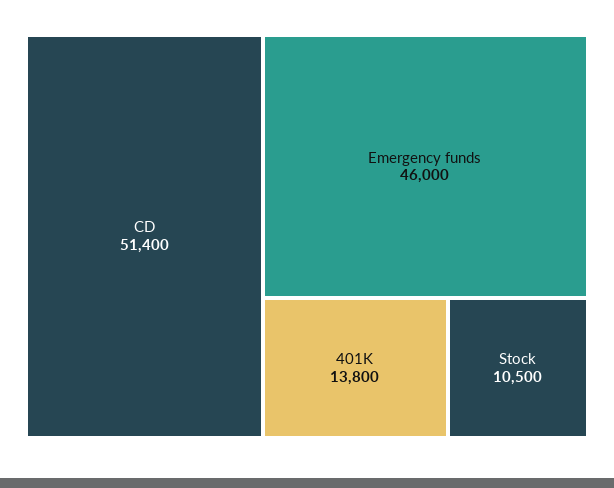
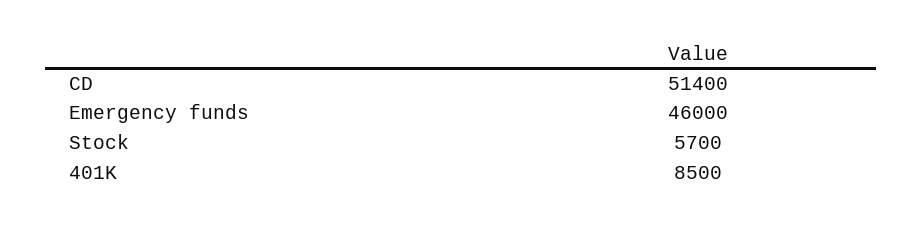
  {
    "CD": 51400,
    "Emergency funds": 46000,
-   "401K": 13800,
+   "401K": 8500,
-   "Stock": 10500
+   "Stock": 5700
  }

